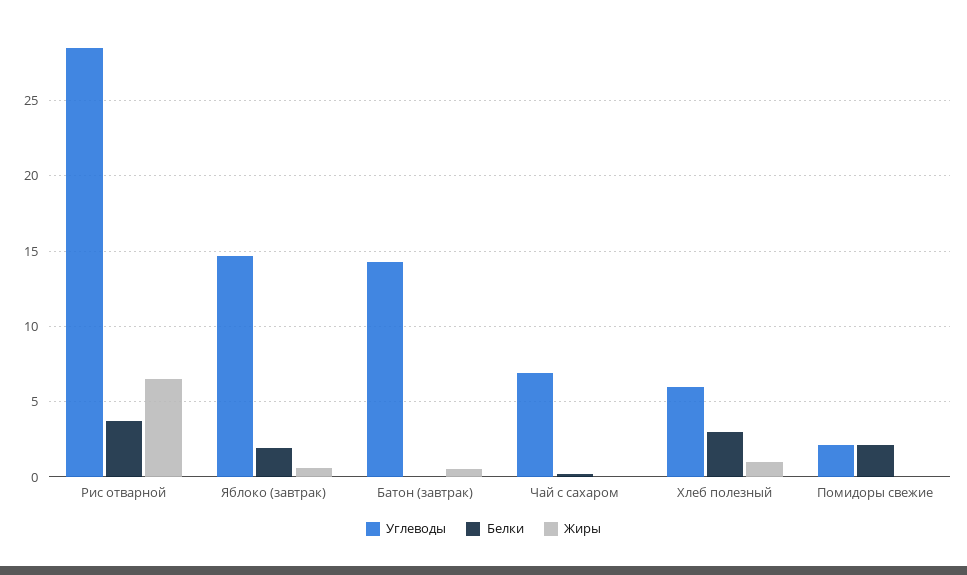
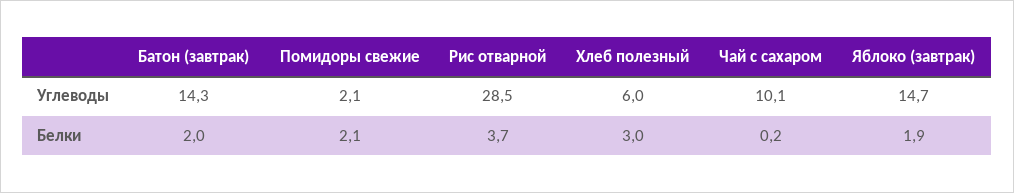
  {
    "Углеводы": {
      "Рис отварной": 28.5,
      "Яблоко (завтрак)": 14.7,
      "Батон (завтрак)": 14.3,
-     "Чай с сахаром": 7,
+     "Чай с сахаром": 10.1,
      "Хлеб полезный": 6,
      "Помидоры свежие": 2.1
    },
    "Белки": {
      "Рис отварной": 3.7,
      "Яблоко (завтрак)": 1.9,
-     "Батон (завтрак)": 0,
+     "Батон (завтрак)": 2,
      "Чай с сахаром": 0.2,
      "Хлеб полезный": 3,
      "Помидоры свежие": 2.1
-   },
+   }
-   "Жиры": {
-     "Рис отварной": 6.5,
-     "Яблоко (завтрак)": 0.5,
-     "Батон (завтрак)": 0.5,
-     "Чай с сахаром": 0,
-     "Хлеб полезный": 1,
-     "Помидоры свежие": 0
-   }
  }

